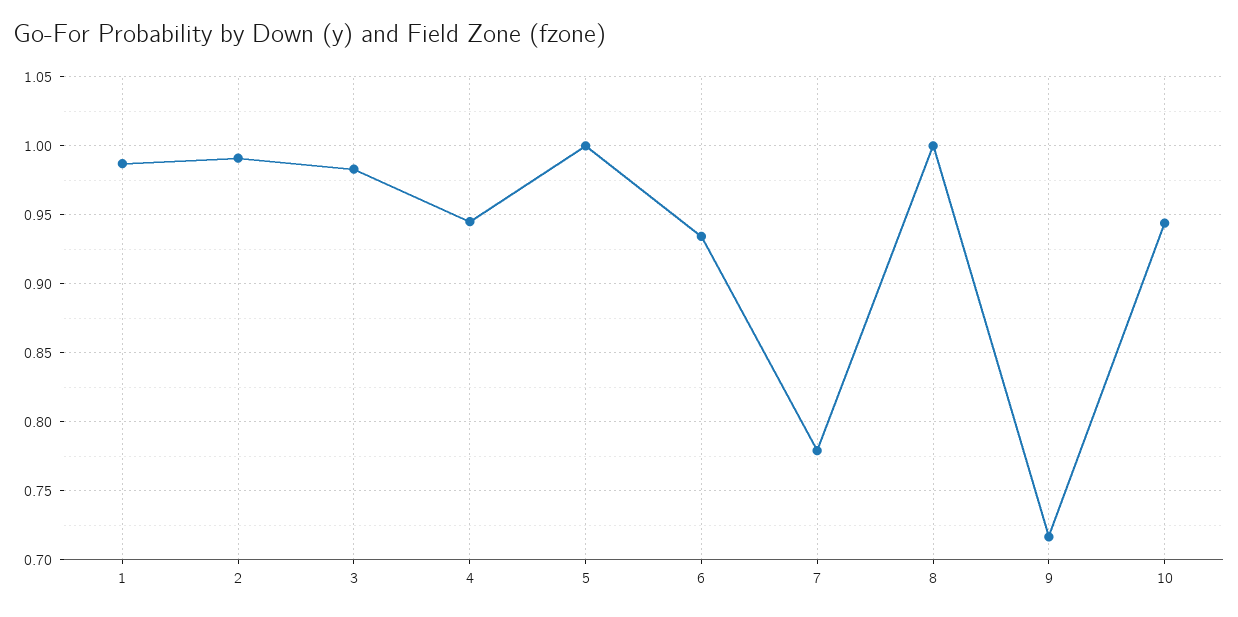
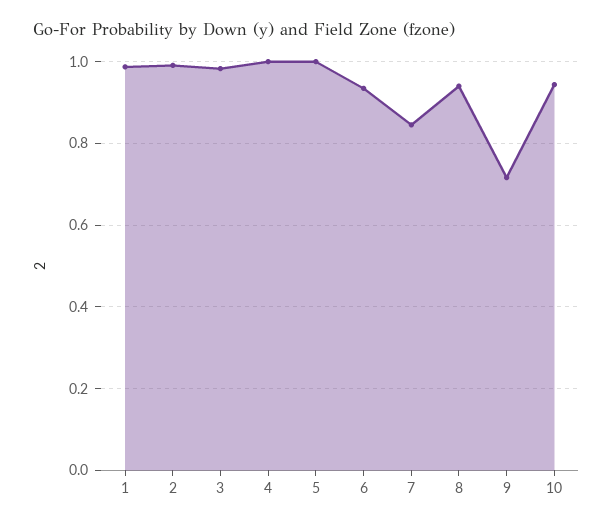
  {
    "1": 0.985,
    "2": 0.99,
    "3": 0.985,
-   "4": 0.945,
+   "4": 1,
    "5": 1,
    "6": 0.935,
-   "7": 0.78,
+   "7": 0.84,
-   "8": 1,
+   "8": 0.94,
    "9": 0.715,
    "10": 0.945
  }

